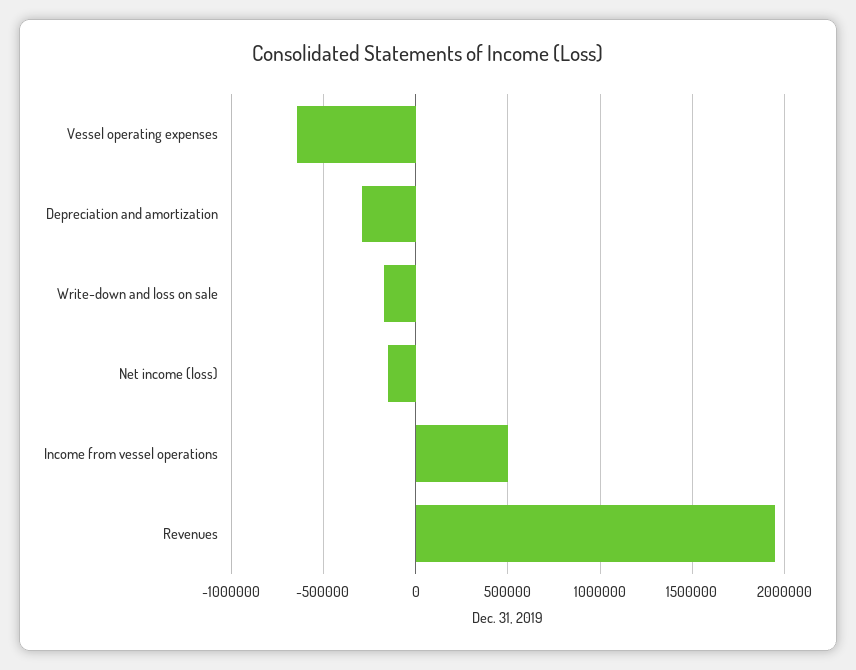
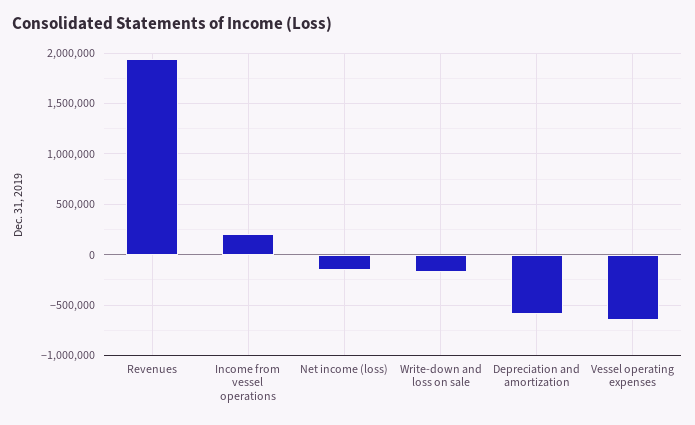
  {
    "Vessel operating expenses": -650000,
-   "Depreciation and amortization": -300000,
+   "Depreciation and amortization": -600000,
    "Write-down and loss on sale": -150000,
    "Net income (loss)": -150000,
-   "Income from vessel operations": 500000,
+   "Income from vessel operations": 200000,
    "Revenues": 1950000
  }

